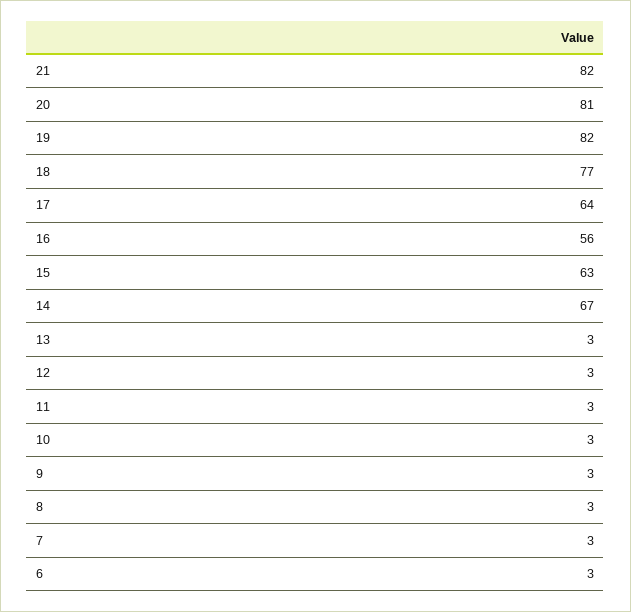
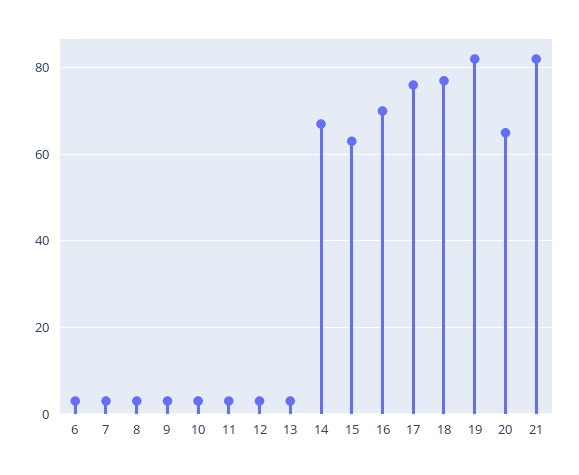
  {
    "21": 82,
-   "20": 81,
+   "20": 65,
    "19": 82,
    "18": 77,
-   "17": 64,
+   "17": 75,
-   "16": 56,
+   "16": 70,
    "15": 63,
    "14": 67,
    "13": 3,
    "12": 3,
    "11": 3,
    "10": 3,
    "9": 3,
    "8": 3,
    "7": 3,
    "6": 3
  }

